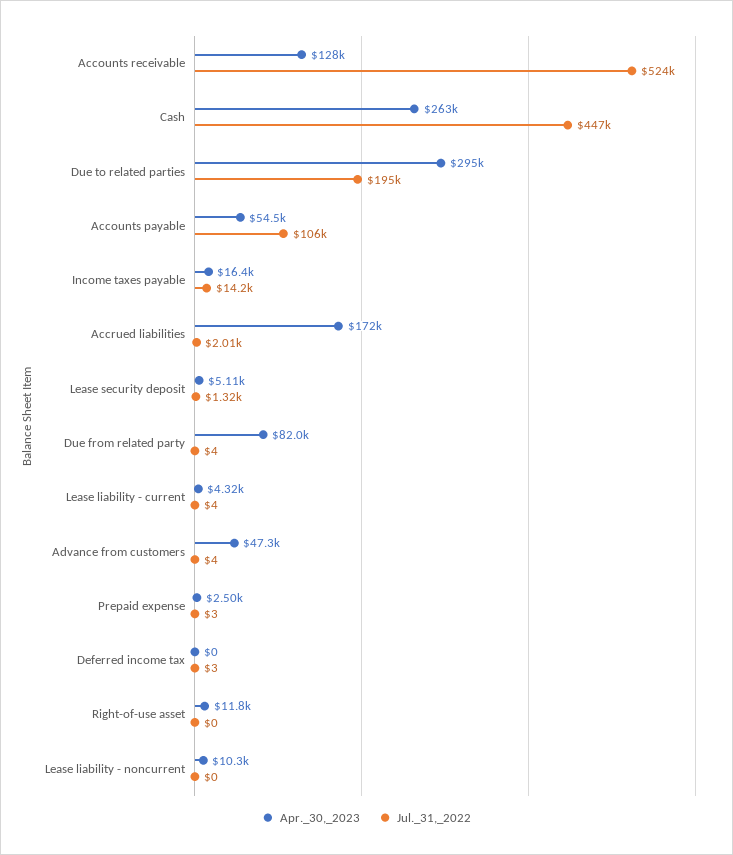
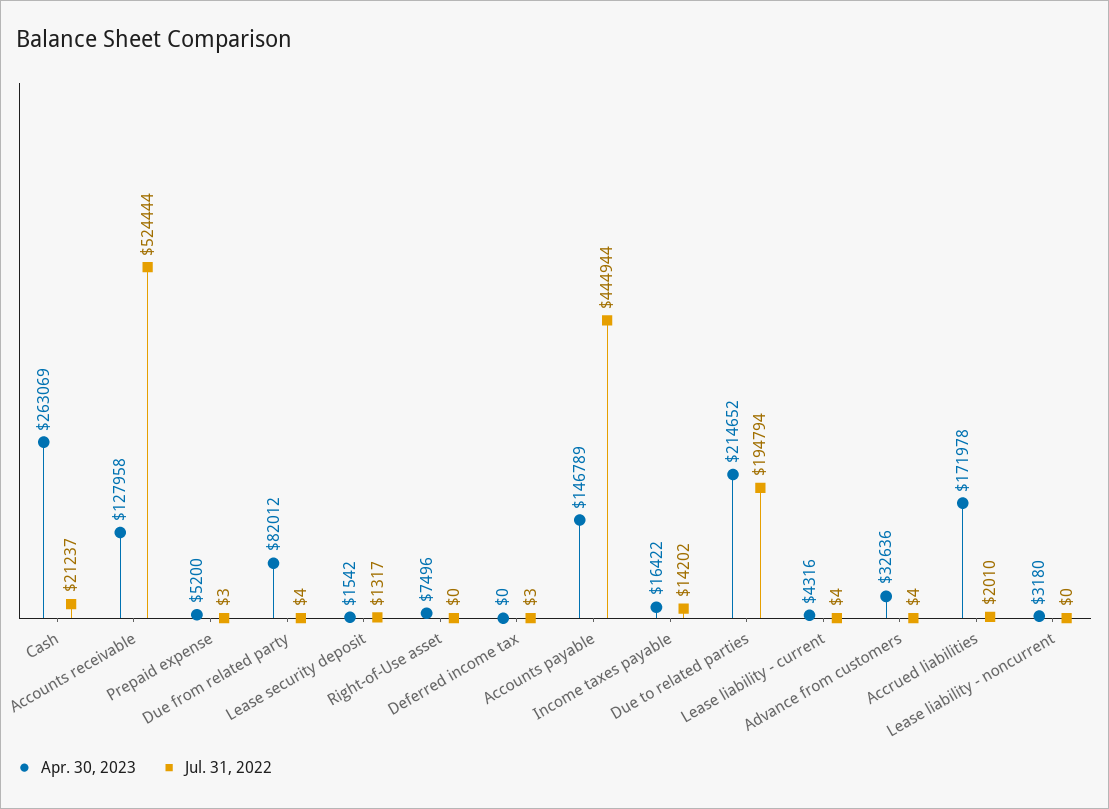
  {
    "Apr._30,_2023": {
      "Accounts receivable": 127958,
      "Cash": 263069,
-     "Due to related parties": 295000,
+     "Due to related parties": 214652,
-     "Accounts payable": 54500,
+     "Accounts payable": 146789,
      "Income taxes payable": 16422,
      "Accrued liabilities": 171978,
-     "Lease security deposit": 5110,
+     "Lease security deposit": 1542,
      "Due from related party": 82012,
      "Lease liability - current": 4316,
-     "Advance from customers": 47300,
+     "Advance from customers": 32636,
-     "Prepaid expense": 2500,
+     "Prepaid expense": 5200,
      "Deferred income tax": 0,
-     "Right-of-use asset": 11800,
+     "Right-of-use asset": 7496,
-     "Lease liability - noncurrent": 10300
+     "Lease liability - noncurrent": 3180
    },
    "Jul._31,_2022": {
      "Accounts receivable": 524444,
-     "Cash": 447000,
+     "Cash": 21237,
      "Due to related parties": 194794,
-     "Accounts payable": 106000,
+     "Accounts payable": 444944,
      "Income taxes payable": 14202,
      "Accrued liabilities": 2010,
      "Lease security deposit": 1317,
      "Due from related party": 4,
      "Lease liability - current": 4,
      "Advance from customers": 4,
      "Prepaid expense": 3,
      "Deferred income tax": 3,
      "Right-of-use asset": 0,
      "Lease liability - noncurrent": 0
    }
  }

